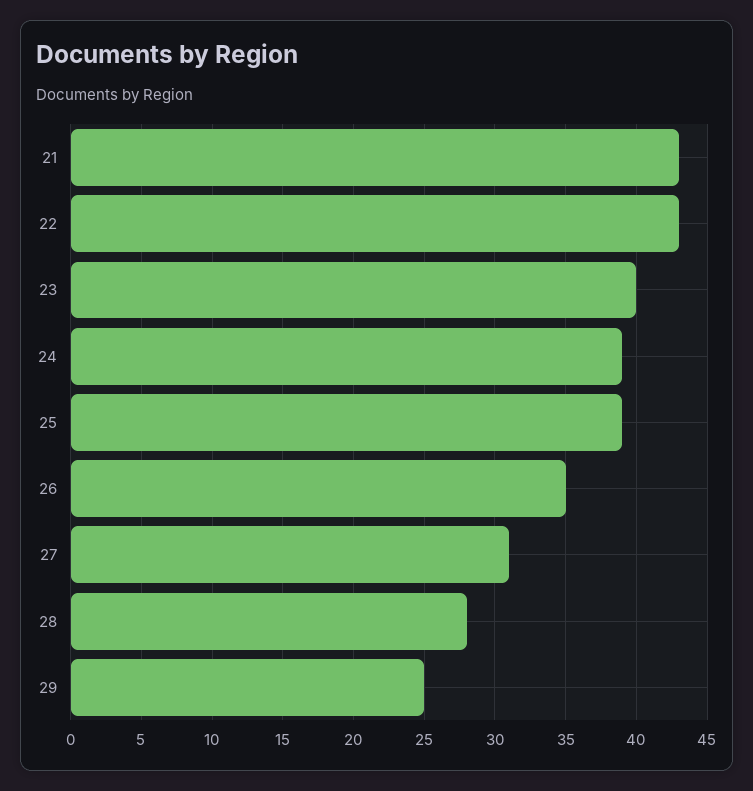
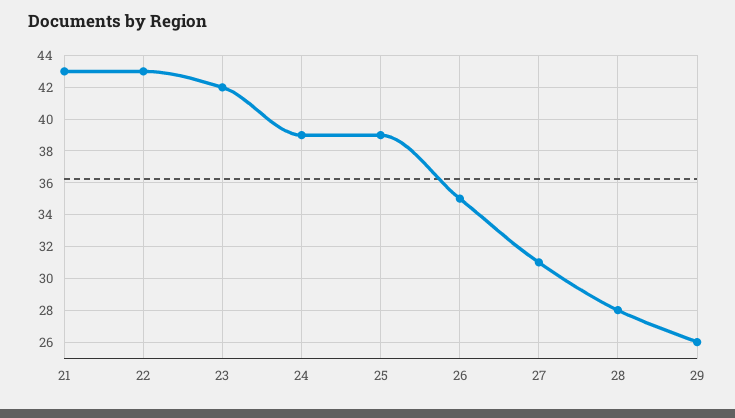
  {
    "21": 43,
    "22": 43,
-   "23": 40,
+   "23": 42,
    "24": 39,
    "25": 39,
    "26": 35,
    "27": 31,
    "28": 28,
-   "29": 25
+   "29": 26
  }

